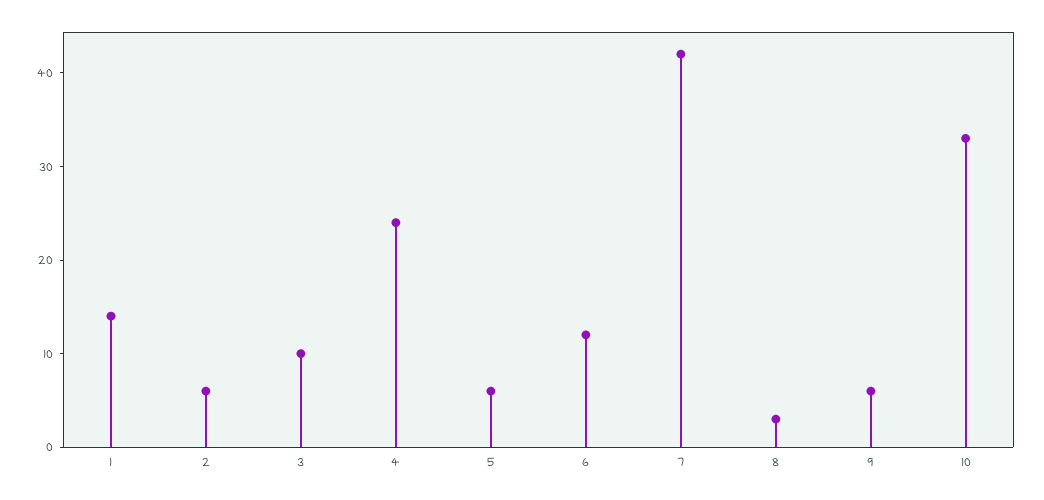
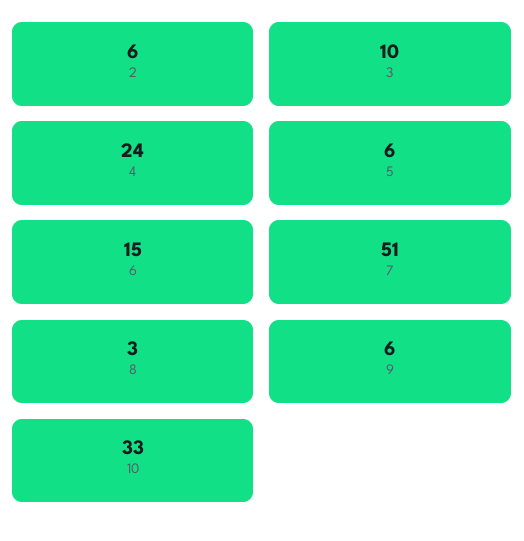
  {
-   "1": 14,
    "2": 6,
    "3": 10,
    "4": 24,
    "5": 6,
-   "6": 12,
+   "6": 15,
-   "7": 42,
+   "7": 51,
    "8": 3,
    "9": 6,
    "10": 33
  }

